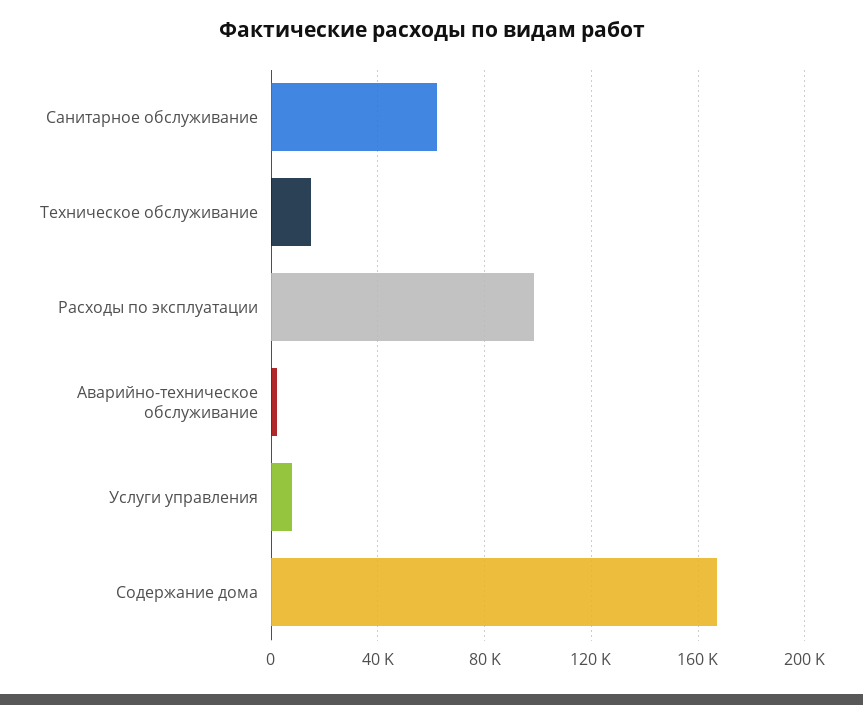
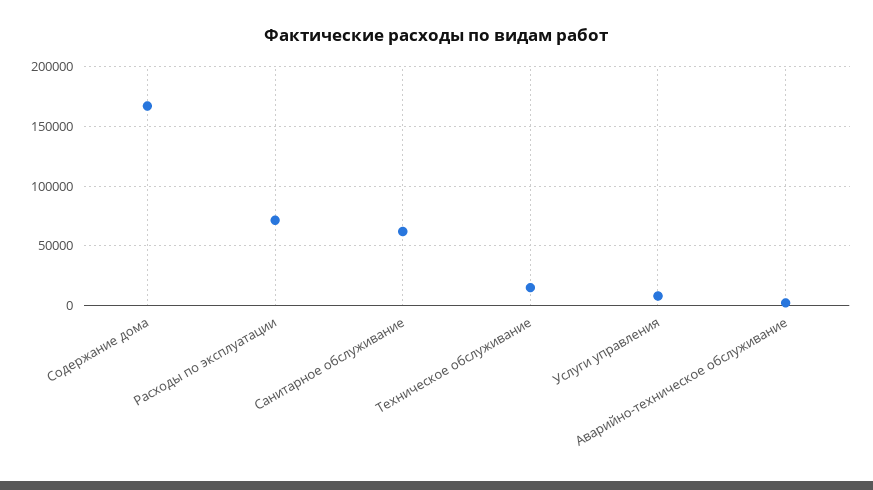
  {
    "Санитарное обслуживание": 60000,
    "Техническое обслуживание": 15000,
-   "Расходы по эксплуатации": 100000,
+   "Расходы по эксплуатации": 70000,
    "Аварийно-техническое обслуживание": 0,
    "Услуги управления": 10000,
    "Содержание дома": 165000
  }

